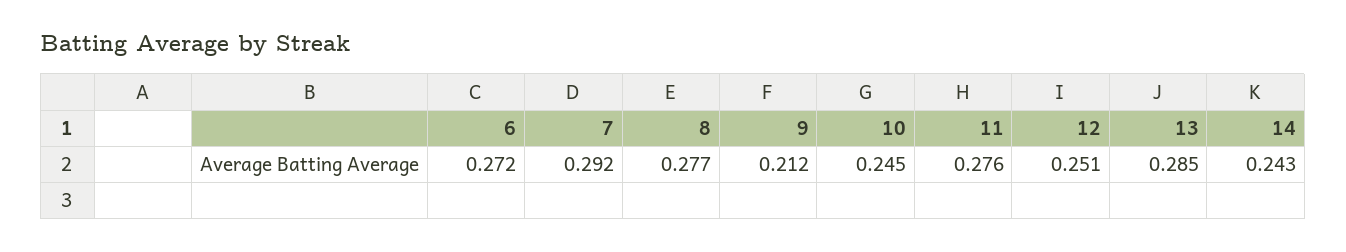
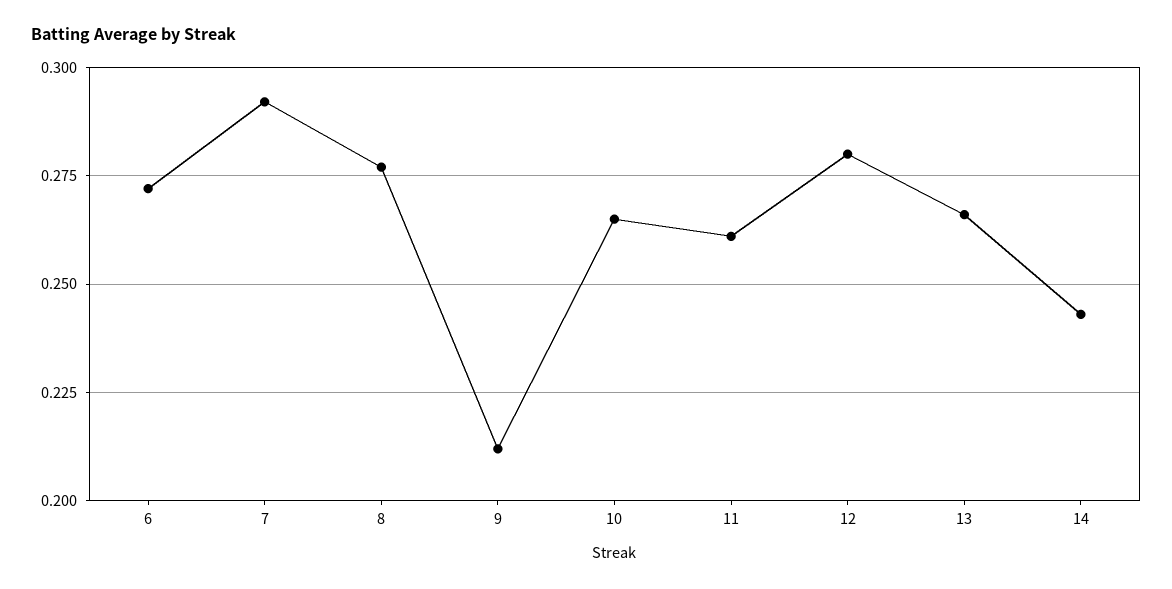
  {
    "6": 0.272,
    "7": 0.292,
    "8": 0.277,
    "9": 0.212,
-   "10": 0.245,
+   "10": 0.265,
-   "11": 0.276,
+   "11": 0.26,
-   "12": 0.251,
+   "12": 0.28,
-   "13": 0.285,
+   "13": 0.265,
    "14": 0.243
  }

